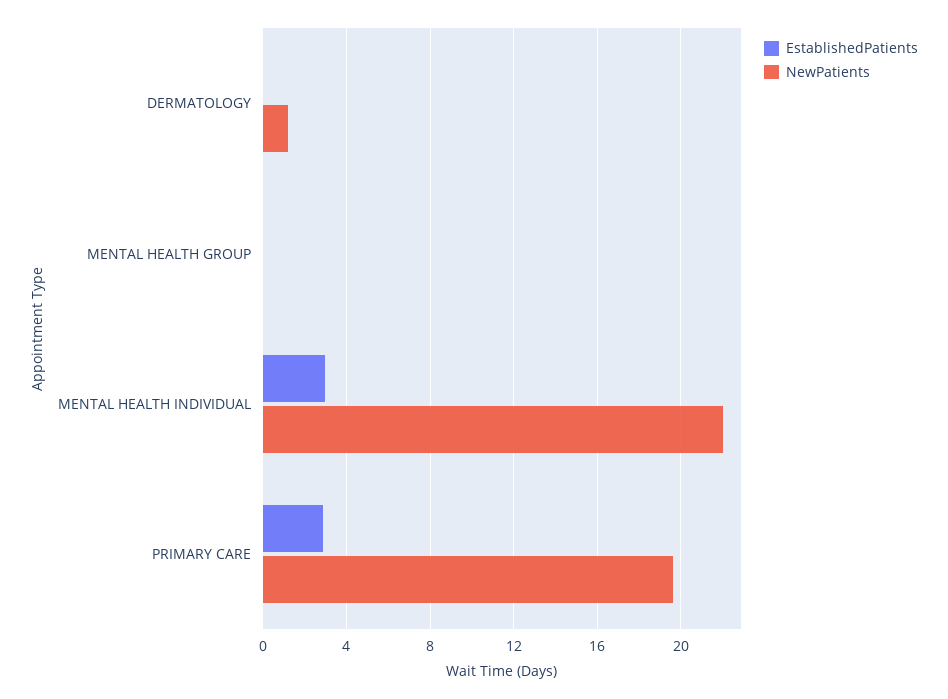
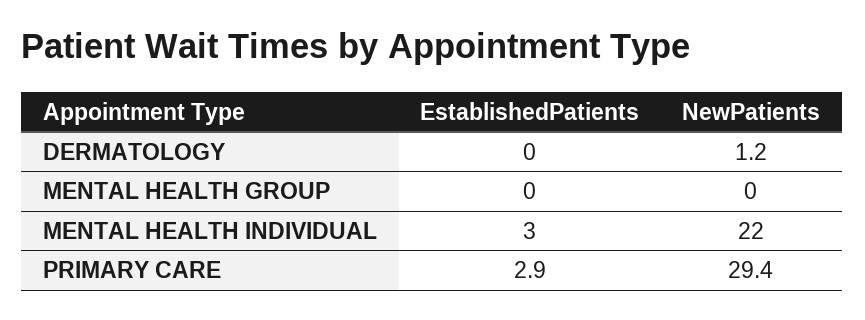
  {
    "EstablishedPatients": {
      "DERMATOLOGY": 0,
      "MENTAL HEALTH GROUP": 0,
      "MENTAL HEALTH INDIVIDUAL": 3,
      "PRIMARY CARE": 2.9
    },
    "NewPatients": {
      "DERMATOLOGY": 1.2,
      "MENTAL HEALTH GROUP": 0,
      "MENTAL HEALTH INDIVIDUAL": 22,
-     "PRIMARY CARE": 19.5
+     "PRIMARY CARE": 29.4
    }
  }

